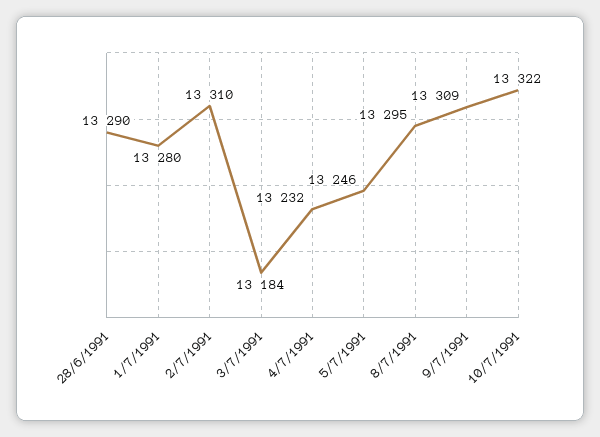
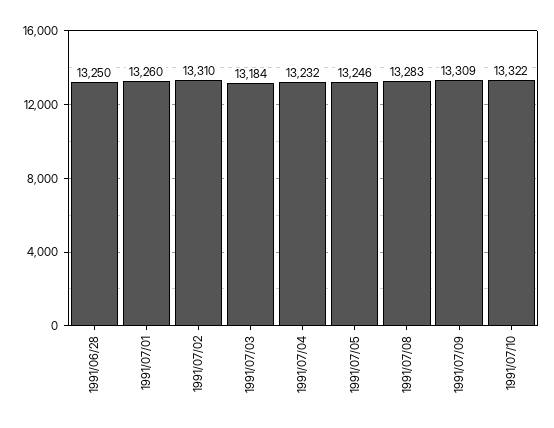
  {
-   "28/6/1991": 13290,
+   "28/6/1991": 13250,
-   "1/7/1991": 13280,
+   "1/7/1991": 13260,
    "2/7/1991": 13310,
    "3/7/1991": 13184,
    "4/7/1991": 13232,
    "5/7/1991": 13246,
-   "8/7/1991": 13295,
+   "8/7/1991": 13283,
    "9/7/1991": 13309,
    "10/7/1991": 13322
  }

